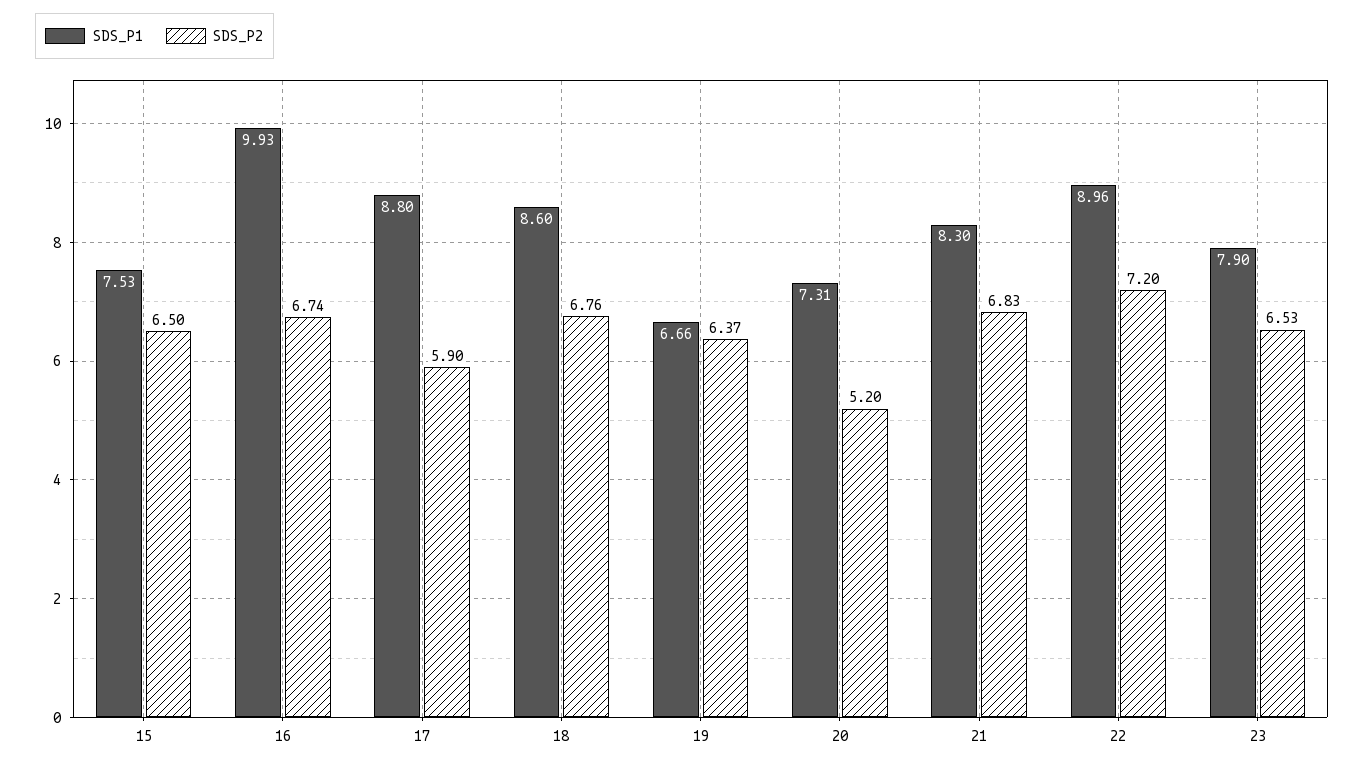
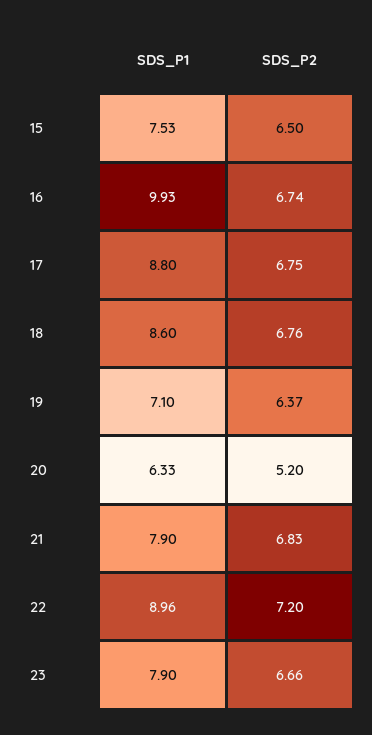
  {
    "SDS_P1": {
      "15": 7.53,
      "16": 9.93,
      "17": 8.8,
      "18": 8.6,
-     "19": 6.66,
+     "19": 7.1,
-     "20": 7.31,
+     "20": 6.33,
-     "21": 8.3,
+     "21": 7.9,
      "22": 8.96,
      "23": 7.9
    },
    "SDS_P2": {
      "15": 6.5,
      "16": 6.74,
-     "17": 5.9,
+     "17": 6.75,
      "18": 6.76,
      "19": 6.37,
      "20": 5.2,
      "21": 6.83,
      "22": 7.2,
-     "23": 6.53
+     "23": 6.66
    }
  }

